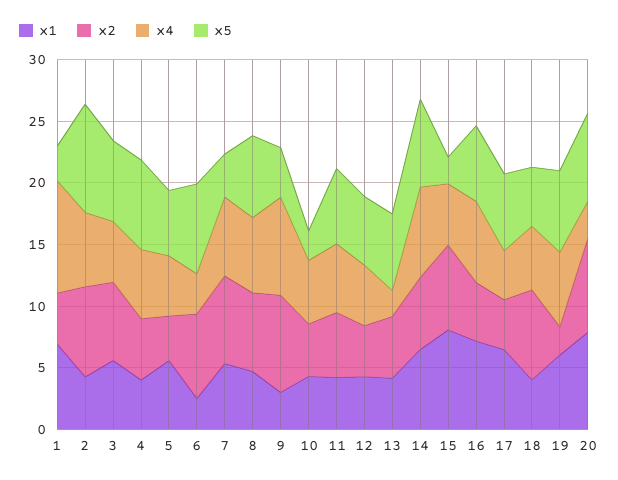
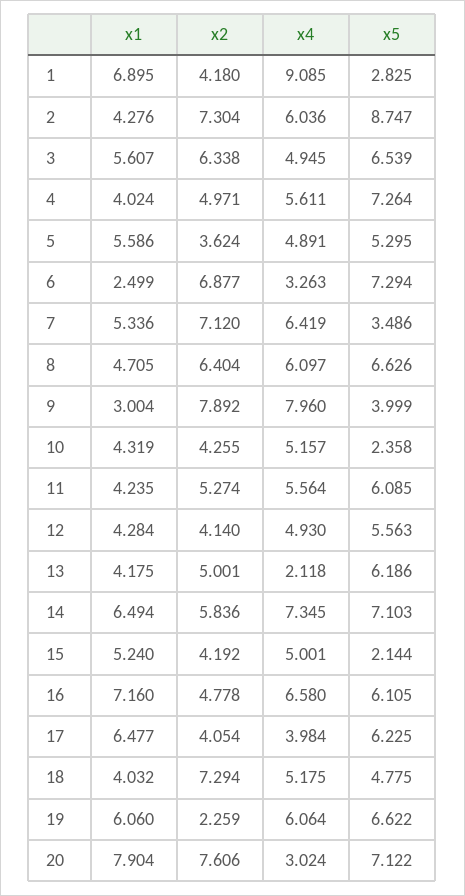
  {
    "x1": {
      "1": 6.895,
      "2": 4.276,
      "3": 5.607,
      "4": 4.024,
      "5": 5.586,
      "6": 2.499,
      "7": 5.336,
      "8": 4.705,
      "9": 3.004,
      "10": 4.319,
      "11": 4.235,
      "12": 4.284,
      "13": 4.175,
      "14": 6.494,
-     "15": 8,
+     "15": 5.24,
      "16": 7.16,
      "17": 6.477,
      "18": 4.032,
      "19": 6.06,
      "20": 7.904
    },
    "x2": {
      "1": 4.18,
      "2": 7.304,
      "3": 6.338,
      "4": 4.971,
      "5": 3.624,
      "6": 6.877,
      "7": 7.12,
      "8": 6.404,
      "9": 7.892,
      "10": 4.255,
      "11": 5.274,
      "12": 4.14,
      "13": 5.001,
      "14": 5.836,
-     "15": 7,
+     "15": 4.192,
      "16": 4.778,
      "17": 4.054,
      "18": 7.294,
      "19": 2.259,
      "20": 7.606
    },
    "x4": {
      "1": 9.085,
      "2": 6.036,
      "3": 4.945,
      "4": 5.611,
      "5": 4.891,
      "6": 3.263,
      "7": 6.419,
      "8": 6.097,
      "9": 7.96,
      "10": 5.157,
      "11": 5.564,
      "12": 4.93,
      "13": 2.118,
      "14": 7.345,
      "15": 5.001,
      "16": 6.58,
      "17": 3.984,
      "18": 5.175,
      "19": 6.064,
      "20": 3.024
    },
    "x5": {
      "1": 2.825,
      "2": 8.747,
      "3": 6.539,
      "4": 7.264,
      "5": 5.295,
      "6": 7.294,
      "7": 3.486,
      "8": 6.626,
      "9": 3.999,
      "10": 2.358,
      "11": 6.085,
      "12": 5.563,
      "13": 6.186,
      "14": 7.103,
      "15": 2.144,
      "16": 6.105,
      "17": 6.225,
      "18": 4.775,
      "19": 6.622,
      "20": 7.122
    }
  }

